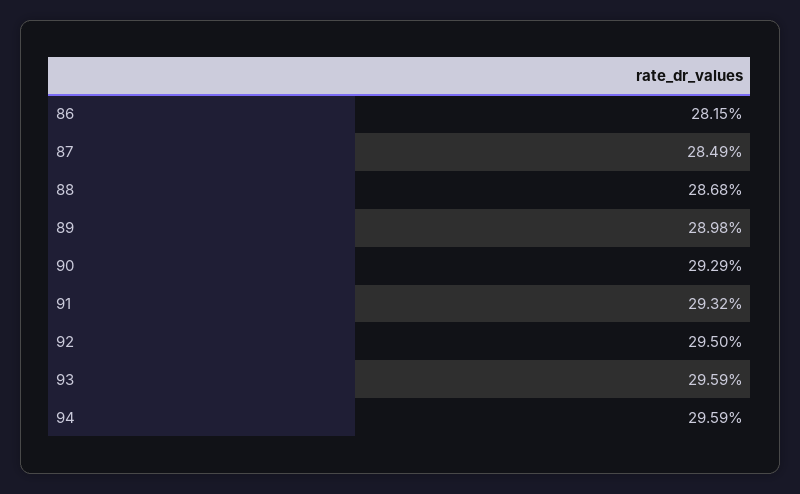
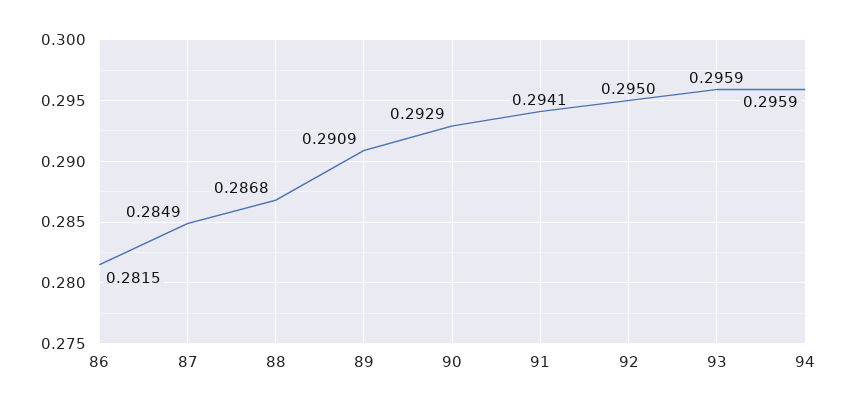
  {
    "86": 0.2815,
    "87": 0.2849,
    "88": 0.2868,
-   "89": 0.2898,
+   "89": 0.2909,
    "90": 0.2929,
-   "91": 0.2932,
+   "91": 0.2941,
    "92": 0.295,
    "93": 0.2959,
    "94": 0.2959
  }

